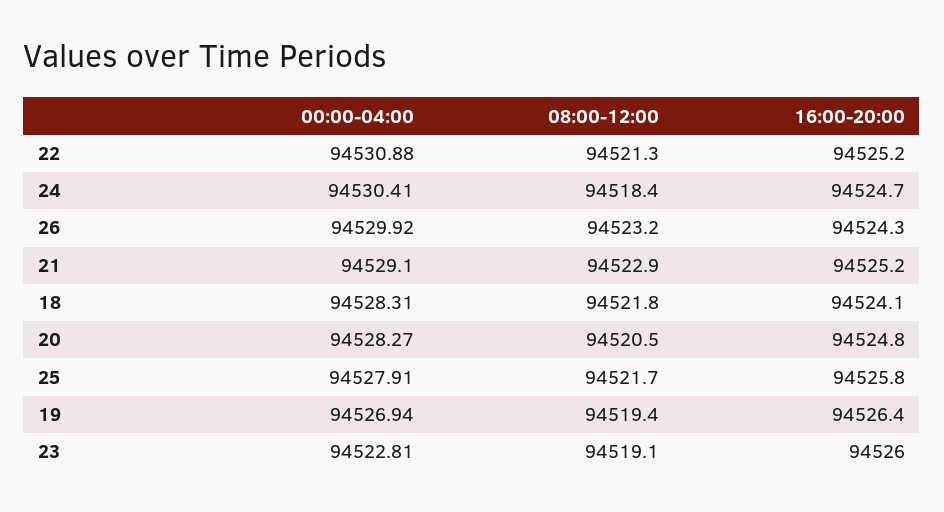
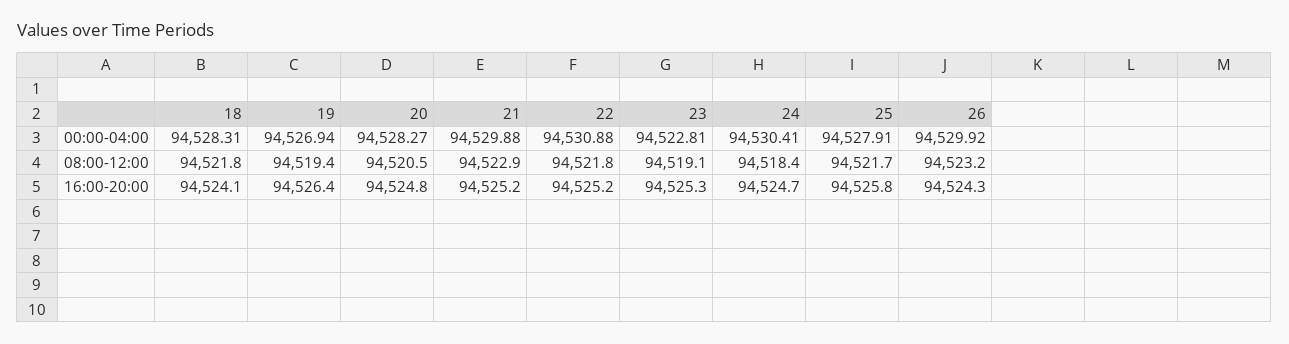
  {
    "00:00-04:00": {
      "22": 94530.88,
      "24": 94530.41,
      "26": 94529.92,
-     "21": 94529.1,
+     "21": 94529.88,
      "18": 94528.31,
      "20": 94528.27,
      "25": 94527.91,
      "19": 94526.94,
      "23": 94522.81
    },
    "08:00-12:00": {
-     "22": 94521.3,
+     "22": 94521.8,
      "24": 94518.4,
      "26": 94523.2,
      "21": 94522.9,
      "18": 94521.8,
      "20": 94520.5,
      "25": 94521.7,
      "19": 94519.4,
      "23": 94519.1
    },
    "16:00-20:00": {
      "22": 94525.2,
      "24": 94524.7,
      "26": 94524.3,
      "21": 94525.2,
      "18": 94524.1,
      "20": 94524.8,
      "25": 94525.8,
      "19": 94526.4,
-     "23": 94526
+     "23": 94525.3
    }
  }

